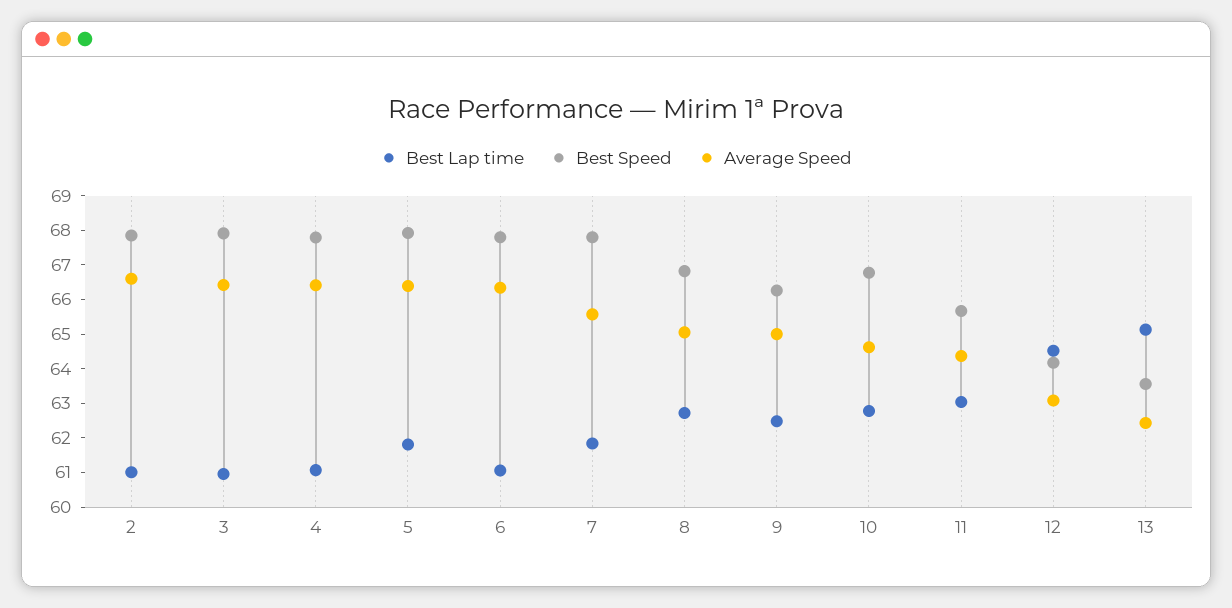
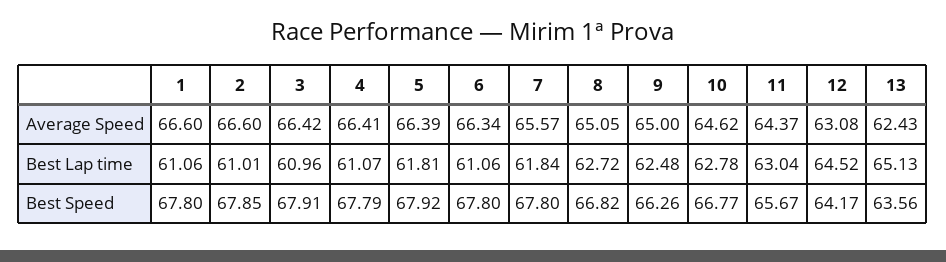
  {
    "Best Lap time": {
      "2": 61.01,
      "3": 60.96,
      "4": 61.07,
      "5": 61.81,
      "6": 61.06,
      "7": 61.84,
      "8": 62.72,
      "9": 62.48,
      "10": 62.78,
      "11": 63.04,
      "12": 64.52,
-     "13": 65.13
+     "13": 65.13,
+     "1": 61.06
    },
    "Best Speed": {
      "2": 67.85,
      "3": 67.91,
      "4": 67.79,
      "5": 67.92,
      "6": 67.8,
      "7": 67.8,
      "8": 66.82,
      "9": 66.26,
      "10": 66.77,
      "11": 65.67,
      "12": 64.17,
-     "13": 63.56
+     "13": 63.56,
+     "1": 67.8
    },
    "Average Speed": {
      "2": 66.6,
      "3": 66.42,
      "4": 66.41,
      "5": 66.39,
      "6": 66.34,
      "7": 65.57,
      "8": 65.05,
      "9": 65,
      "10": 64.62,
      "11": 64.37,
      "12": 63.08,
-     "13": 62.43
+     "13": 62.43,
+     "1": 66.6
    }
  }

